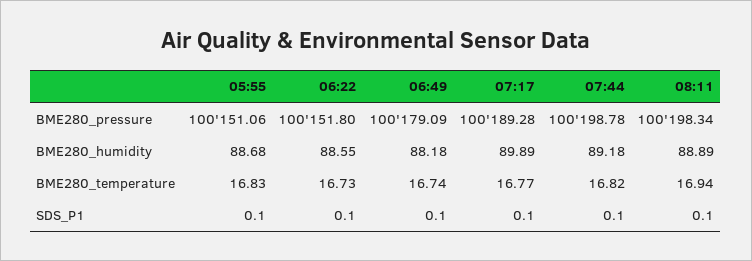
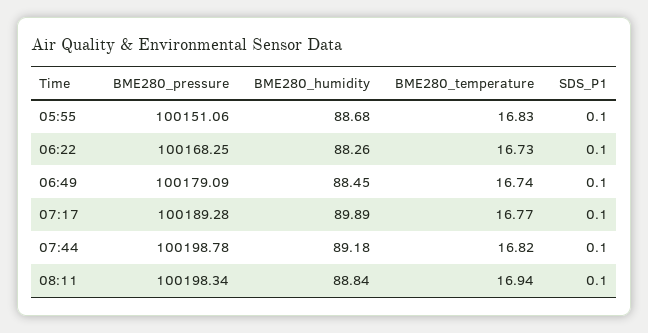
  {
    "05:55": {
      "BME280_pressure": 100151.06,
      "BME280_humidity": 88.68,
      "BME280_temperature": 16.83,
      "SDS_P1": 0.1
    },
    "06:22": {
-     "BME280_pressure": 100151.8,
+     "BME280_pressure": 100168.25,
-     "BME280_humidity": 88.55,
+     "BME280_humidity": 88.26,
      "BME280_temperature": 16.73,
      "SDS_P1": 0.1
    },
    "06:49": {
      "BME280_pressure": 100179.09,
-     "BME280_humidity": 88.18,
+     "BME280_humidity": 88.45,
      "BME280_temperature": 16.74,
      "SDS_P1": 0.1
    },
    "07:17": {
      "BME280_pressure": 100189.28,
      "BME280_humidity": 89.89,
      "BME280_temperature": 16.77,
      "SDS_P1": 0.1
    },
    "07:44": {
      "BME280_pressure": 100198.78,
      "BME280_humidity": 89.18,
      "BME280_temperature": 16.82,
      "SDS_P1": 0.1
    },
    "08:11": {
      "BME280_pressure": 100198.34,
-     "BME280_humidity": 88.89,
+     "BME280_humidity": 88.84,
      "BME280_temperature": 16.94,
      "SDS_P1": 0.1
    }
  }

